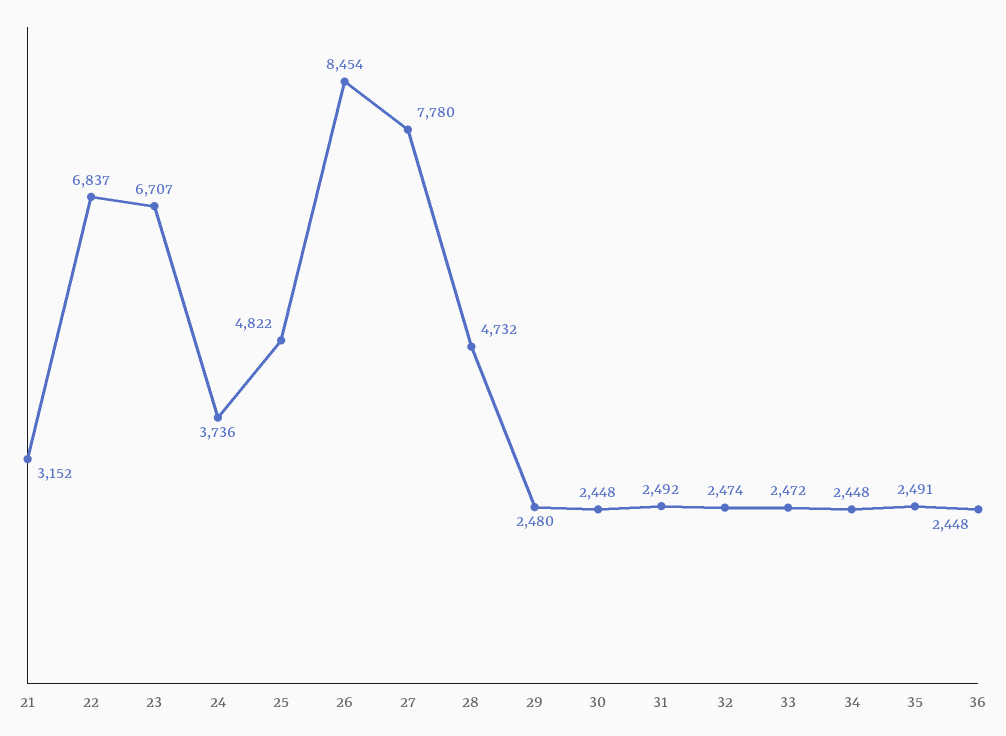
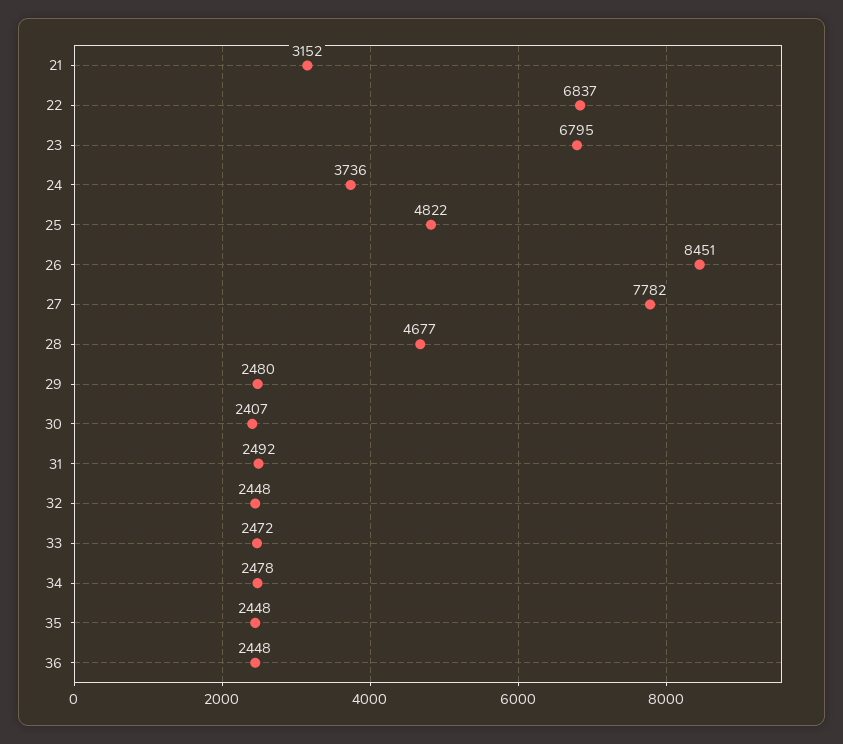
  {
    "21": 3152,
    "22": 6837,
-   "23": 6707,
+   "23": 6795,
    "24": 3736,
    "25": 4822,
-   "26": 8454,
+   "26": 8451,
-   "27": 7780,
+   "27": 7782,
-   "28": 4732,
+   "28": 4677,
    "29": 2480,
-   "30": 2448,
+   "30": 2407,
    "31": 2492,
-   "32": 2474,
+   "32": 2448,
    "33": 2472,
-   "34": 2448,
+   "34": 2478,
-   "35": 2491,
+   "35": 2448,
    "36": 2448
  }

